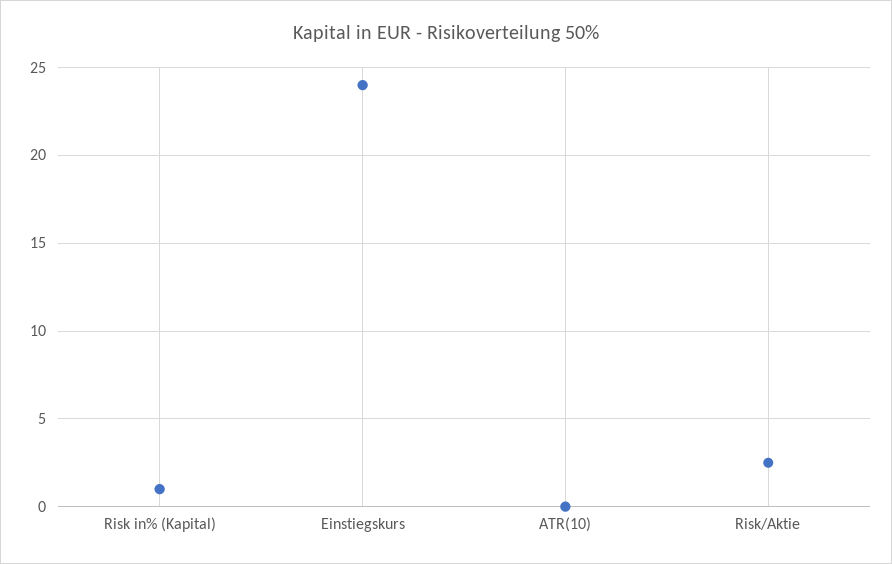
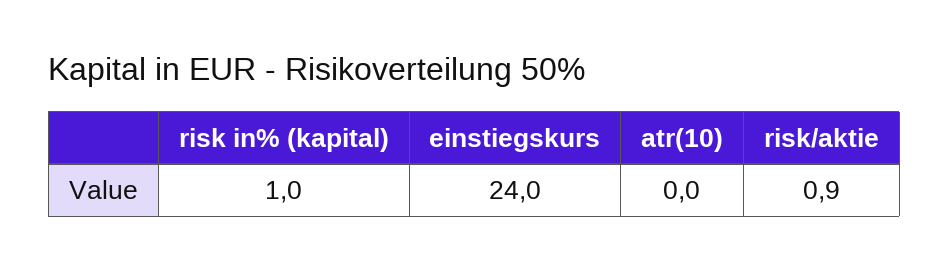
  {
    "Risk in% (Kapital)": 1,
    "Einstiegskurs": 24,
    "ATR(10)": 0,
-   "Risk/Aktie": 2.5
+   "Risk/Aktie": 0.9
  }

